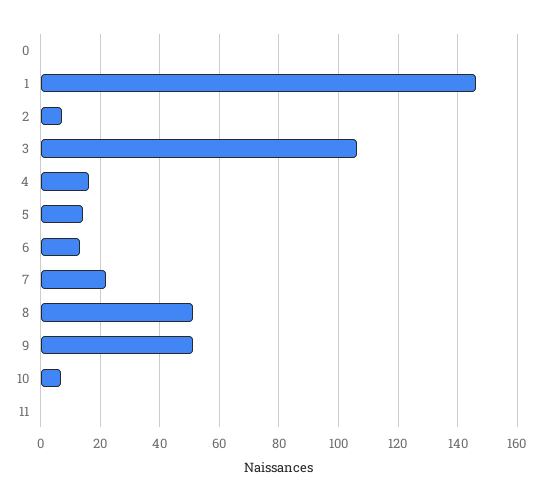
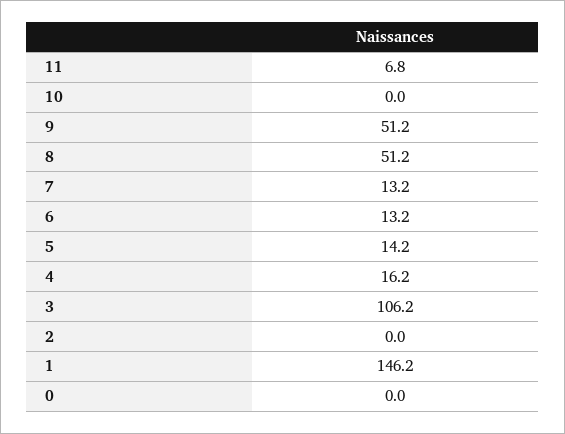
  {
    "0": 0,
    "1": 146.2,
-   "2": 7.5,
+   "2": 0,
    "3": 106.2,
    "4": 16.2,
    "5": 14.2,
    "6": 13.2,
-   "7": 22.5,
+   "7": 13.2,
    "8": 51.2,
    "9": 51.2,
-   "10": 7.5,
+   "10": 0,
-   "11": 0
+   "11": 6.8
  }

